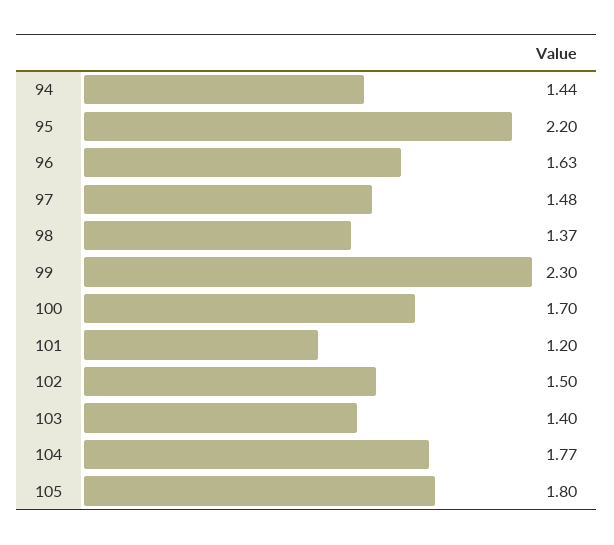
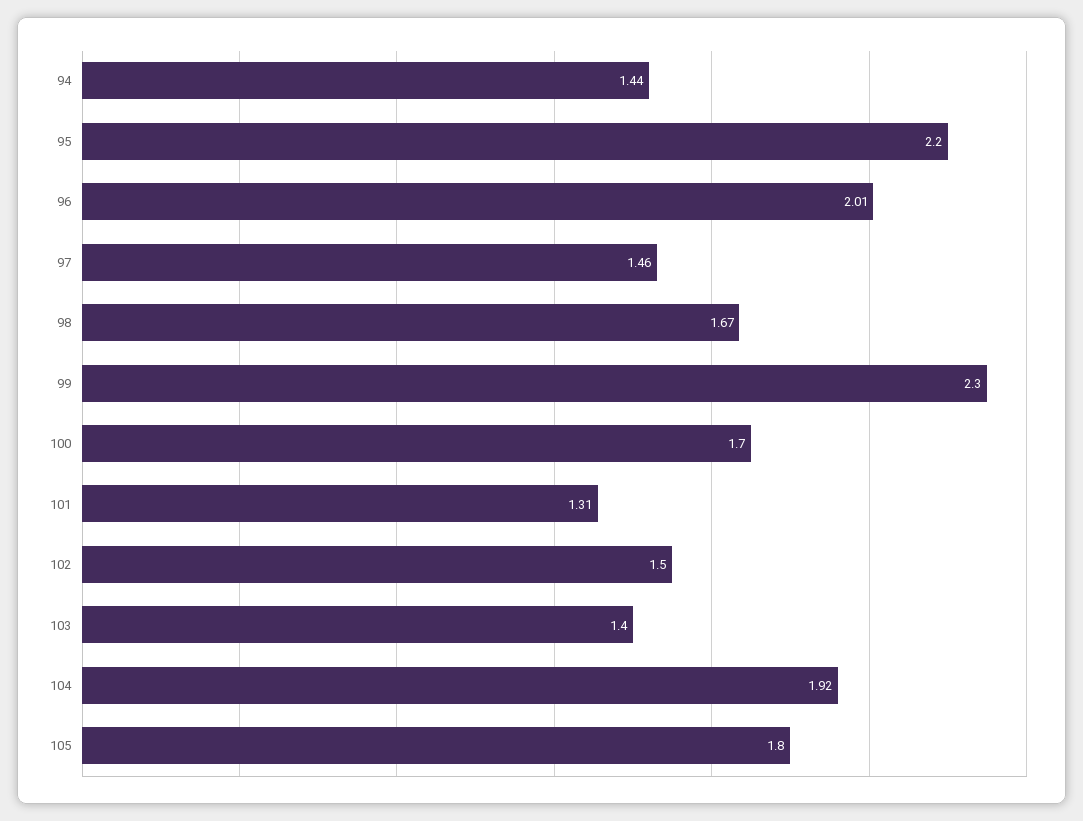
  {
    "94": 1.44,
    "95": 2.2,
-   "96": 1.63,
+   "96": 2.01,
-   "97": 1.48,
+   "97": 1.46,
-   "98": 1.37,
+   "98": 1.67,
    "99": 2.3,
    "100": 1.7,
-   "101": 1.2,
+   "101": 1.31,
    "102": 1.5,
    "103": 1.4,
-   "104": 1.77,
+   "104": 1.92,
    "105": 1.8
  }

